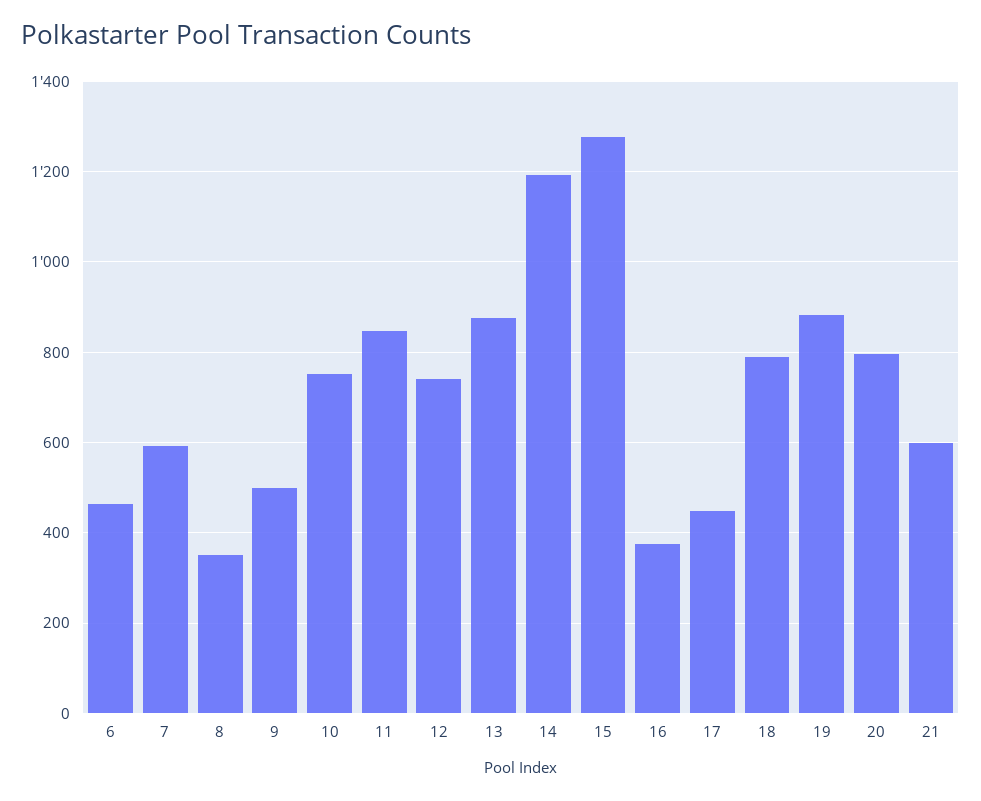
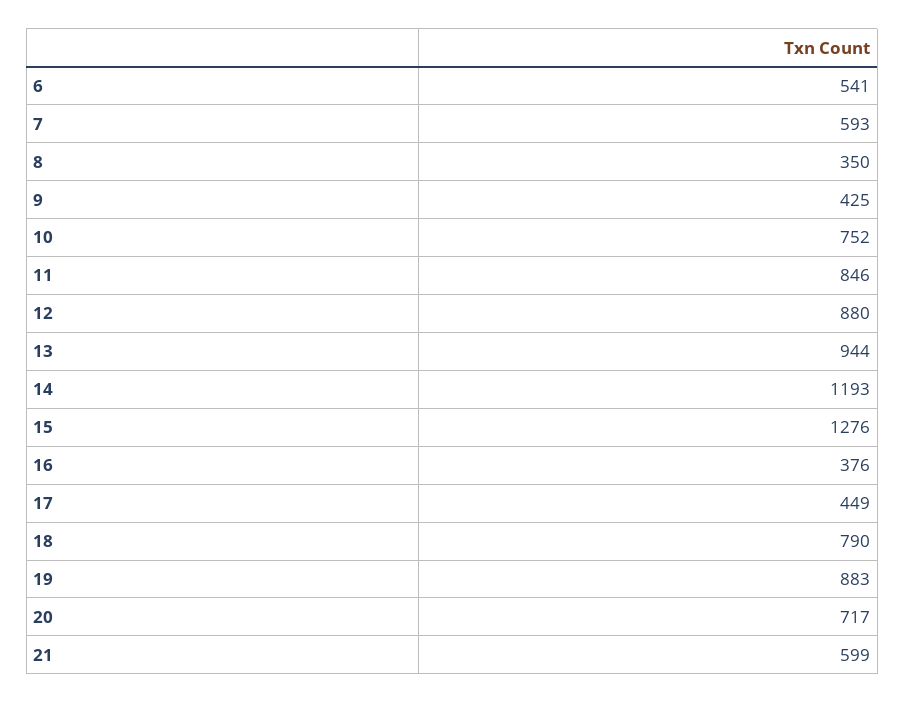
  {
-   "6": 460,
+   "6": 541,
    "7": 593,
    "8": 350,
-   "9": 500,
+   "9": 425,
    "10": 752,
    "11": 846,
-   "12": 740,
+   "12": 880,
-   "13": 880,
+   "13": 944,
    "14": 1193,
    "15": 1276,
    "16": 376,
    "17": 449,
    "18": 790,
    "19": 883,
-   "20": 800,
+   "20": 717,
    "21": 599
  }

